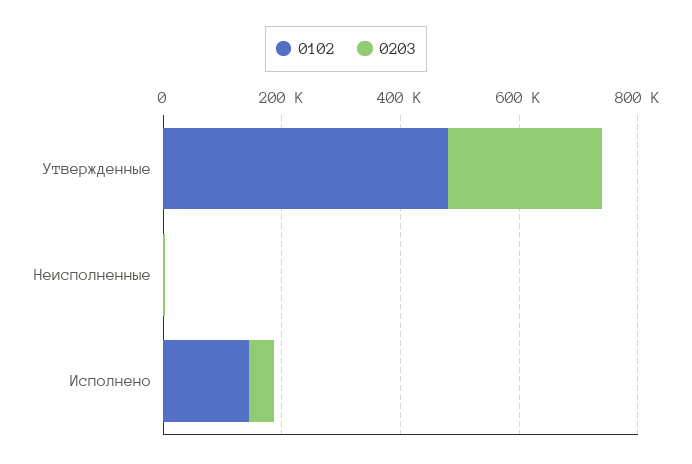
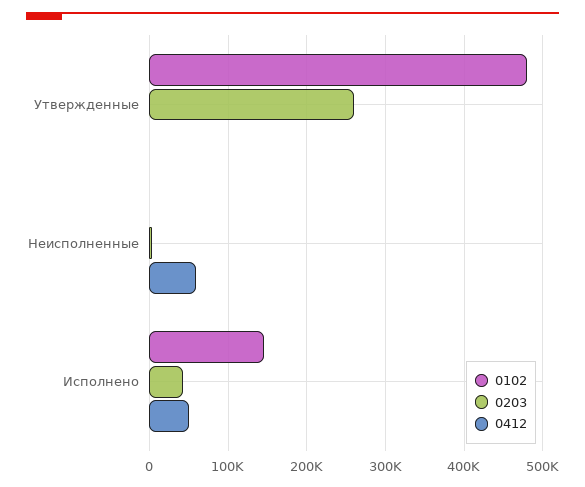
  {
    "0102": {
      "Утвержденные": 480000,
      "Неисполненные": 0,
      "Исполнено": 150000
    },
    "0203": {
      "Утвержденные": 260000,
      "Неисполненные": 0,
      "Исполнено": 40000
-   }
+   },
+   "0412": {
+     "Утвержденные": 0,
+     "Неисполненные": 60000,
+     "Исполнено": 50000
+   }
  }

